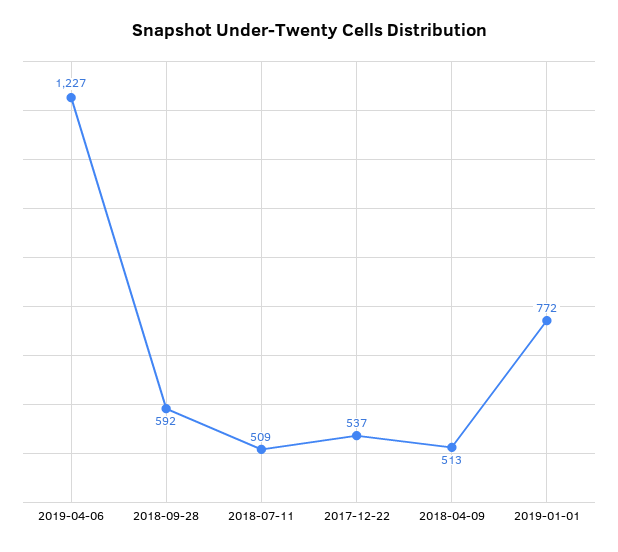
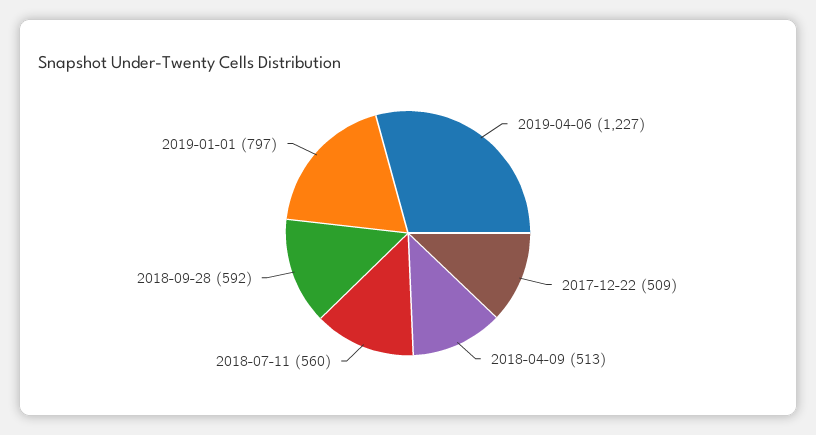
  {
    "2019-04-06": 1227,
    "2018-09-28": 592,
-   "2018-07-11": 509,
+   "2018-07-11": 560,
-   "2017-12-22": 537,
+   "2017-12-22": 509,
    "2018-04-09": 513,
-   "2019-01-01": 772
+   "2019-01-01": 797
  }

